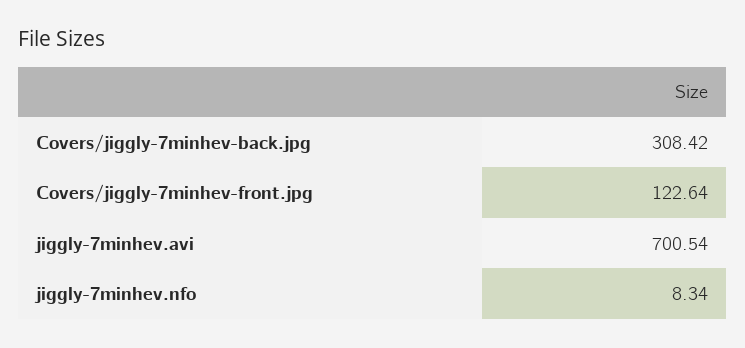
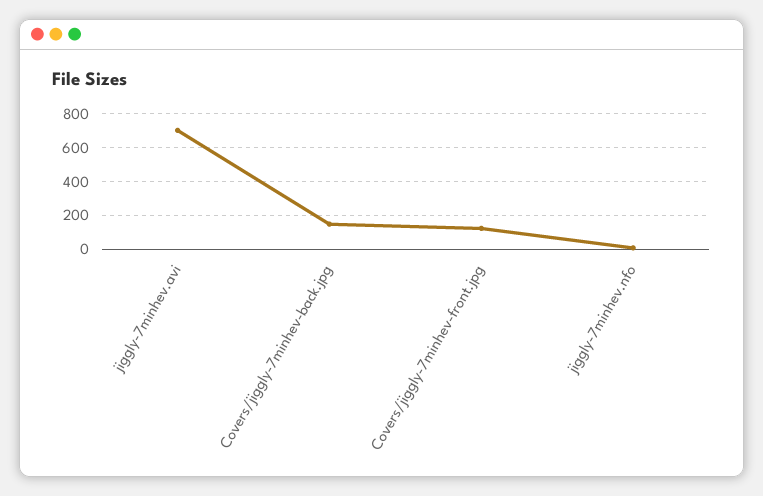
  {
-   "Covers/jiggly-7minhev-back.jpg": 308.42,
+   "Covers/jiggly-7minhev-back.jpg": 150,
    "Covers/jiggly-7minhev-front.jpg": 122.64,
    "jiggly-7minhev.avi": 700.54,
    "jiggly-7minhev.nfo": 8.34
  }

